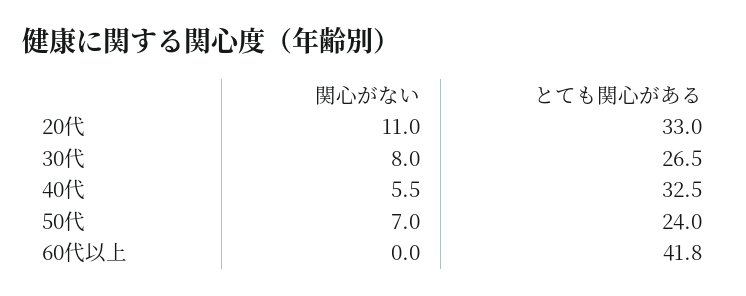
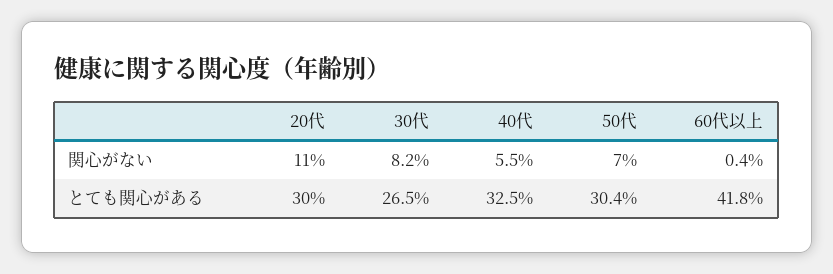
  {
    "関心がない": {
      "20代": 11,
-     "30代": 8,
+     "30代": 8.2,
      "40代": 5.5,
      "50代": 7,
-     "60代以上": 0
+     "60代以上": 0.4
    },
    "とても関心がある": {
-     "20代": 33,
+     "20代": 30,
      "30代": 26.5,
      "40代": 32.5,
-     "50代": 24,
+     "50代": 30.4,
      "60代以上": 41.8
    }
  }

